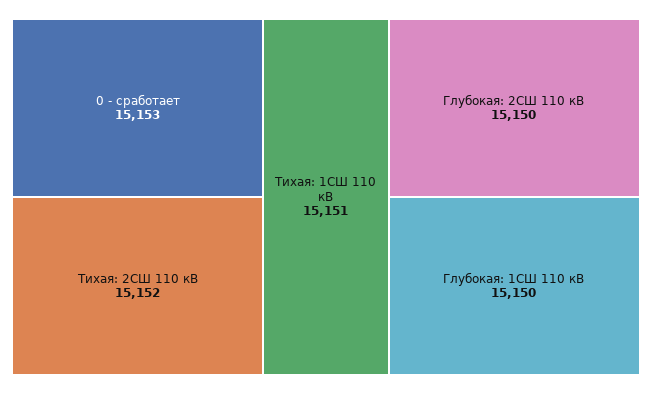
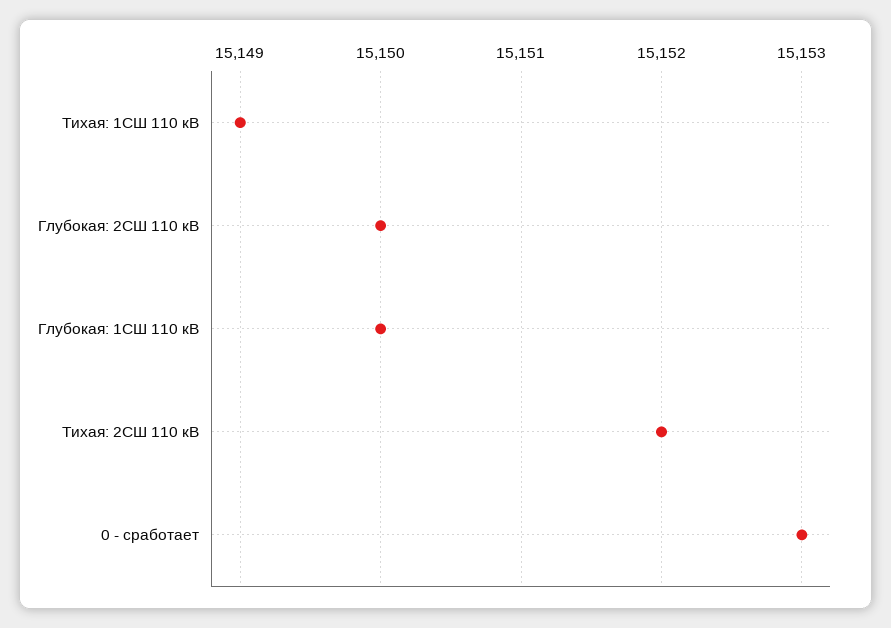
  {
    "0 - сработает": 15153,
    "Тихая: 2СШ 110 кВ": 15152,
-   "Тихая: 1СШ 110 кВ": 15151,
+   "Тихая: 1СШ 110 кВ": 15149,
    "Глубокая: 2СШ 110 кВ": 15150,
    "Глубокая: 1СШ 110 кВ": 15150
  }

